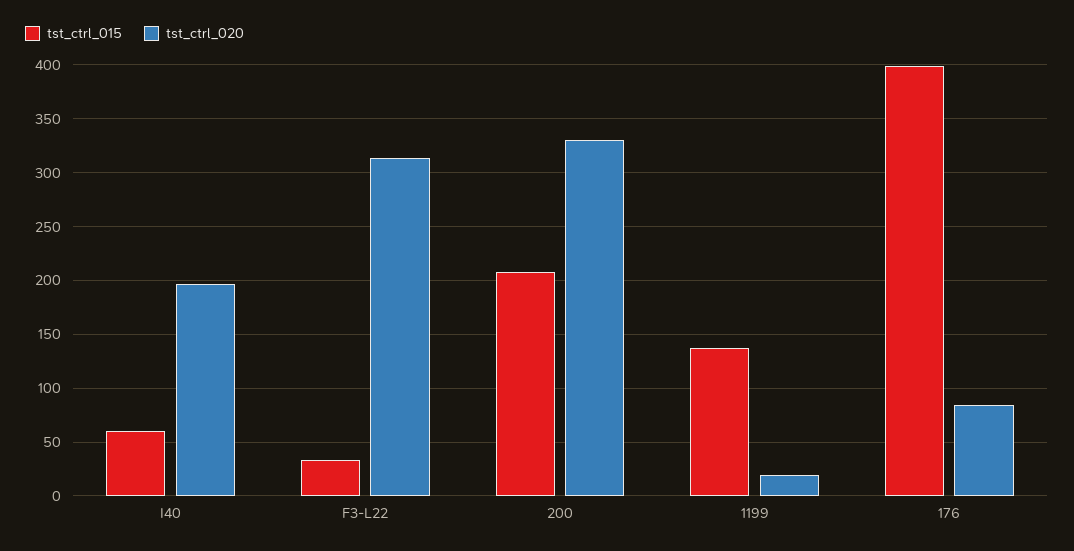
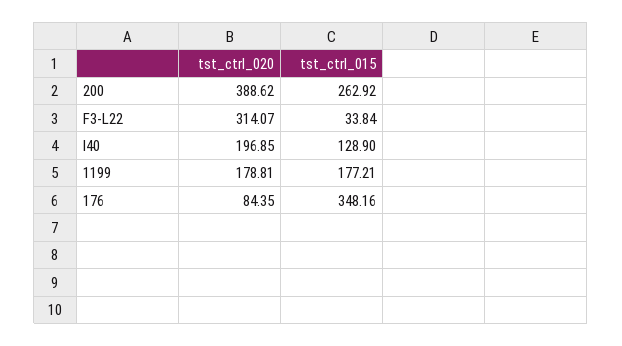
  {
    "tst_ctrl_015": {
-     "I40": 60,
+     "I40": 128.9,
      "F3-L22": 33.84,
-     "200": 210,
+     "200": 262.92,
-     "1199": 140,
+     "1199": 177.21,
-     "176": 400
+     "176": 348.16
    },
    "tst_ctrl_020": {
      "I40": 196.85,
      "F3-L22": 314.07,
-     "200": 330,
+     "200": 388.62,
-     "1199": 20,
+     "1199": 178.81,
      "176": 84.35
    }
  }

